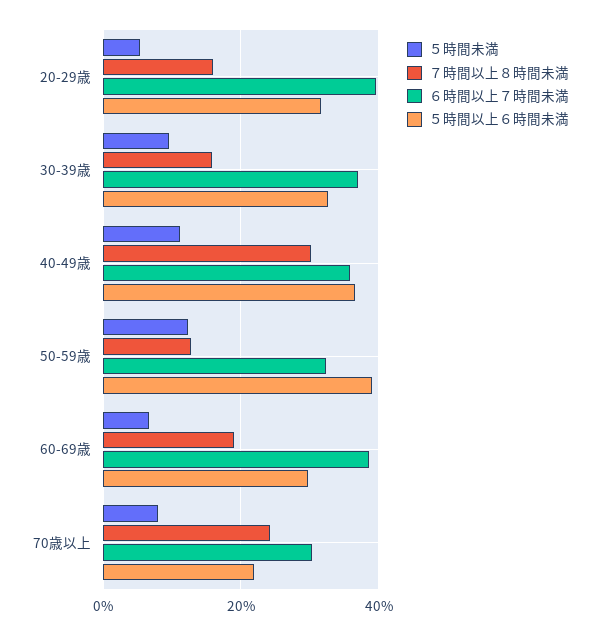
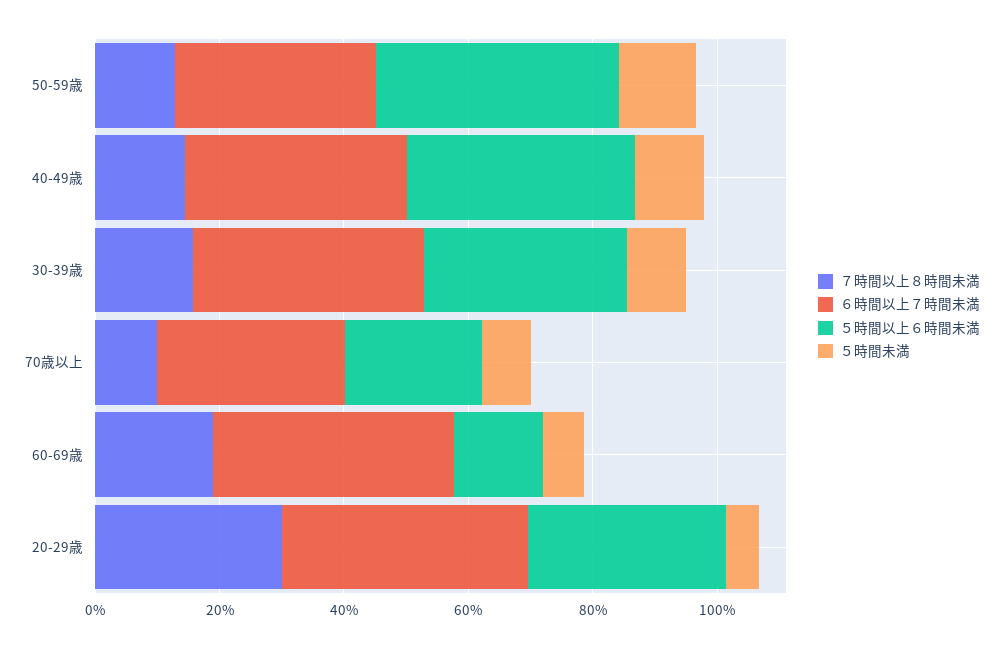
  {
    "５時間未満": {
      "20-29歳": 6,
      "30-39歳": 10,
      "40-49歳": 12,
      "50-59歳": 12,
      "60-69歳": 6,
      "70歳以上": 8
    },
    "７時間以上８時間未満": {
-     "20-29歳": 16,
+     "20-29歳": 30,
      "30-39歳": 16,
-     "40-49歳": 30,
+     "40-49歳": 15,
      "50-59歳": 12,
      "60-69歳": 20,
-     "70歳以上": 24
+     "70歳以上": 10
    },
    "６時間以上７時間未満": {
      "20-29歳": 40,
      "30-39歳": 38,
      "40-49歳": 36,
      "50-59歳": 32,
      "60-69歳": 38,
      "70歳以上": 30
    },
    "５時間以上６時間未満": {
      "20-29歳": 32,
      "30-39歳": 32,
      "40-49歳": 36,
      "50-59歳": 40,
-     "60-69歳": 30,
+     "60-69歳": 15,
      "70歳以上": 22
    }
  }

